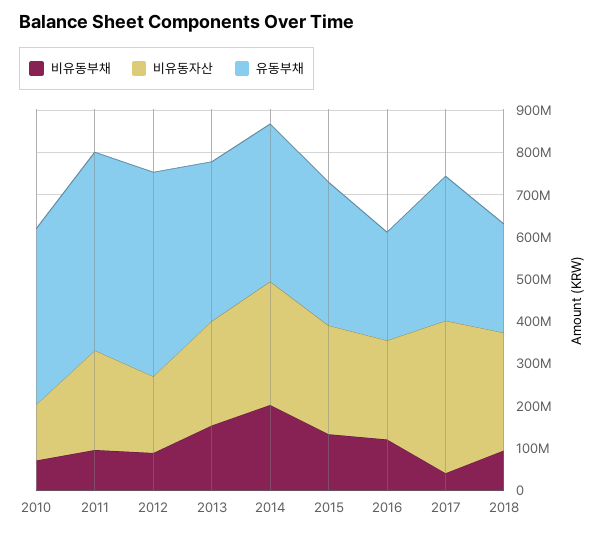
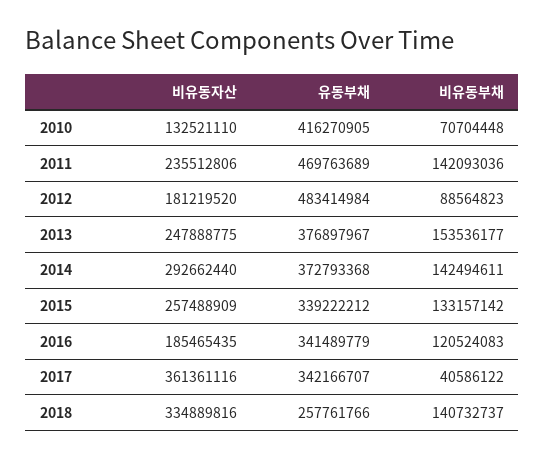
  {
    "비유동부채": {
      "2010": 70704448,
-     "2011": 100000000,
+     "2011": 142093036,
      "2012": 88564823,
      "2013": 153536177,
-     "2014": 200000000,
+     "2014": 142494611,
      "2015": 133157142,
      "2016": 120524083,
      "2017": 40586122,
-     "2018": 100000000
+     "2018": 140732737
    },
    "비유동자산": {
      "2010": 132521110,
      "2011": 235512806,
      "2012": 181219520,
      "2013": 247888775,
      "2014": 292662440,
      "2015": 257488909,
-     "2016": 240000000,
+     "2016": 185465435,
      "2017": 361361116,
-     "2018": 280000000
+     "2018": 334889816
    },
    "유동부채": {
      "2010": 416270905,
      "2011": 469763689,
      "2012": 483414984,
      "2013": 376897967,
      "2014": 372793368,
      "2015": 339222212,
-     "2016": 260000000,
+     "2016": 341489779,
      "2017": 342166707,
      "2018": 257761766
    }
  }

